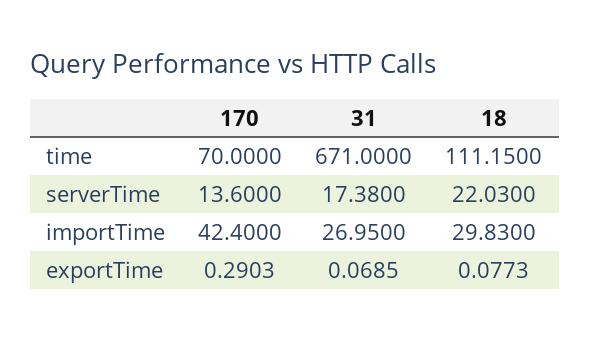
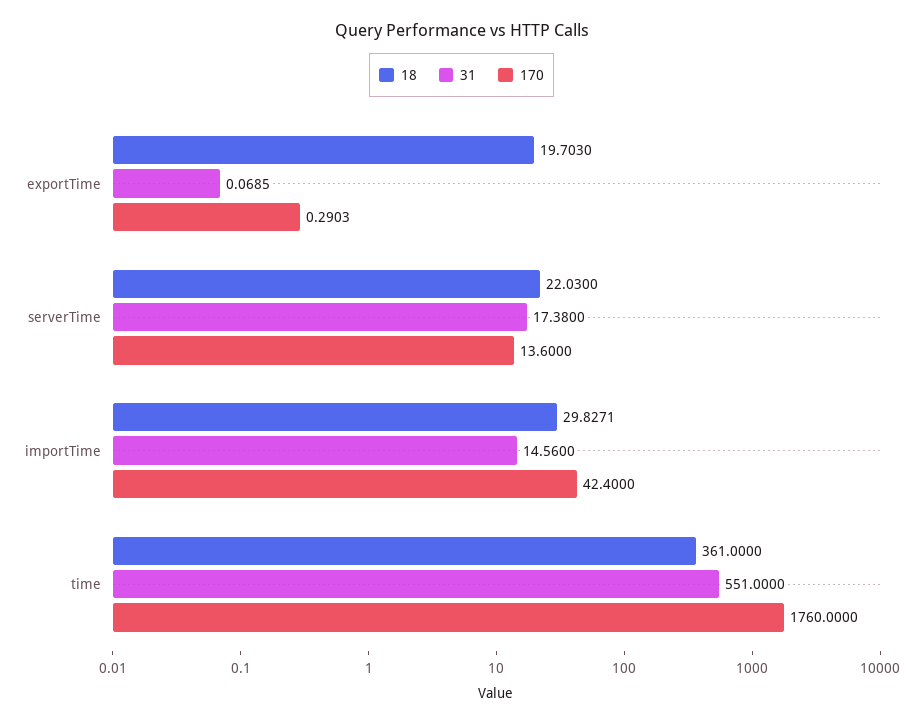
  {
    "170": {
-     "time": 70,
+     "time": 1760,
      "serverTime": 13.6,
      "importTime": 42.4,
      "exportTime": 0.2903
    },
    "31": {
-     "time": 671,
+     "time": 551,
      "serverTime": 17.38,
-     "importTime": 26.95,
+     "importTime": 14.56,
      "exportTime": 0.0685
    },
    "18": {
-     "time": 111.15,
+     "time": 361,
      "serverTime": 22.03,
-     "importTime": 29.83,
+     "importTime": 29.8271,
-     "exportTime": 0.0773
+     "exportTime": 19.703
    }
  }

